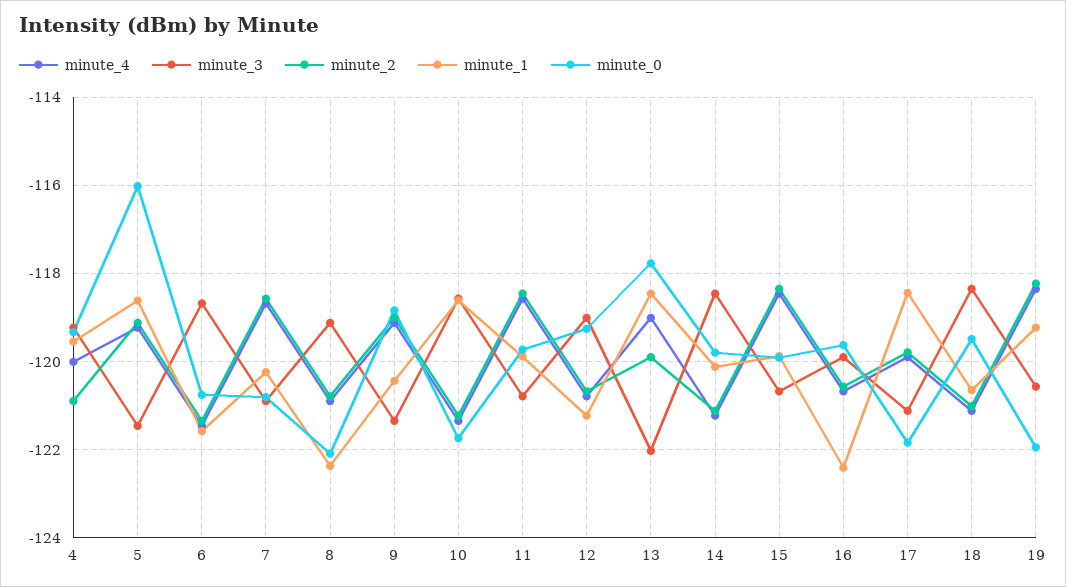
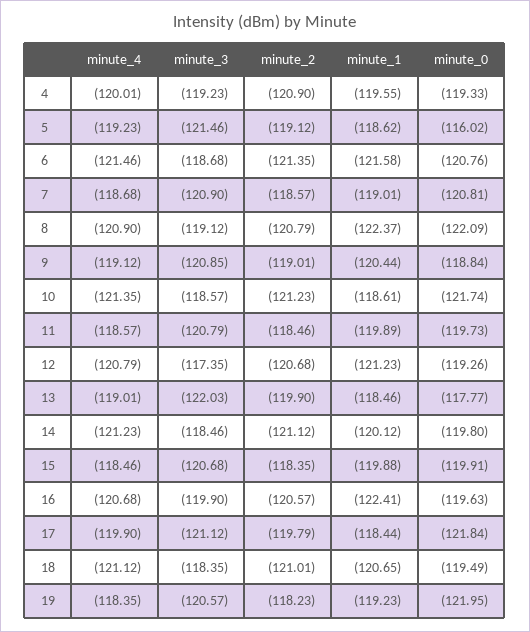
  {
    "minute_4": {
      "4": -120.01,
      "5": -119.23,
      "6": -121.46,
      "7": -118.68,
      "8": -120.9,
      "9": -119.12,
      "10": -121.35,
      "11": -118.57,
      "12": -120.79,
      "13": -119.01,
      "14": -121.23,
      "15": -118.46,
      "16": -120.68,
      "17": -119.9,
      "18": -121.12,
      "19": -118.35
    },
    "minute_3": {
      "4": -119.23,
      "5": -121.46,
      "6": -118.68,
      "7": -120.9,
      "8": -119.12,
-     "9": -121.4,
+     "9": -120.85,
      "10": -118.57,
      "11": -120.79,
-     "12": -119,
+     "12": -117.35,
      "13": -122.03,
      "14": -118.46,
      "15": -120.68,
      "16": -119.9,
      "17": -121.12,
      "18": -118.35,
      "19": -120.57
    },
    "minute_2": {
      "4": -120.9,
      "5": -119.12,
      "6": -121.35,
      "7": -118.57,
      "8": -120.79,
      "9": -119.01,
      "10": -121.23,
      "11": -118.46,
      "12": -120.68,
      "13": -119.9,
      "14": -121.12,
      "15": -118.35,
      "16": -120.57,
      "17": -119.79,
      "18": -121.01,
      "19": -118.23
    },
    "minute_1": {
      "4": -119.55,
      "5": -118.62,
      "6": -121.58,
-     "7": -120.2,
+     "7": -119.01,
      "8": -122.37,
      "9": -120.44,
      "10": -118.61,
      "11": -119.89,
      "12": -121.23,
      "13": -118.46,
      "14": -120.12,
      "15": -119.88,
      "16": -122.41,
      "17": -118.44,
      "18": -120.65,
      "19": -119.23
    },
    "minute_0": {
      "4": -119.33,
      "5": -116.02,
      "6": -120.76,
      "7": -120.81,
      "8": -122.09,
      "9": -118.84,
      "10": -121.74,
      "11": -119.73,
      "12": -119.26,
      "13": -117.77,
      "14": -119.8,
      "15": -119.91,
      "16": -119.63,
      "17": -121.84,
      "18": -119.49,
      "19": -121.95
    }
  }

